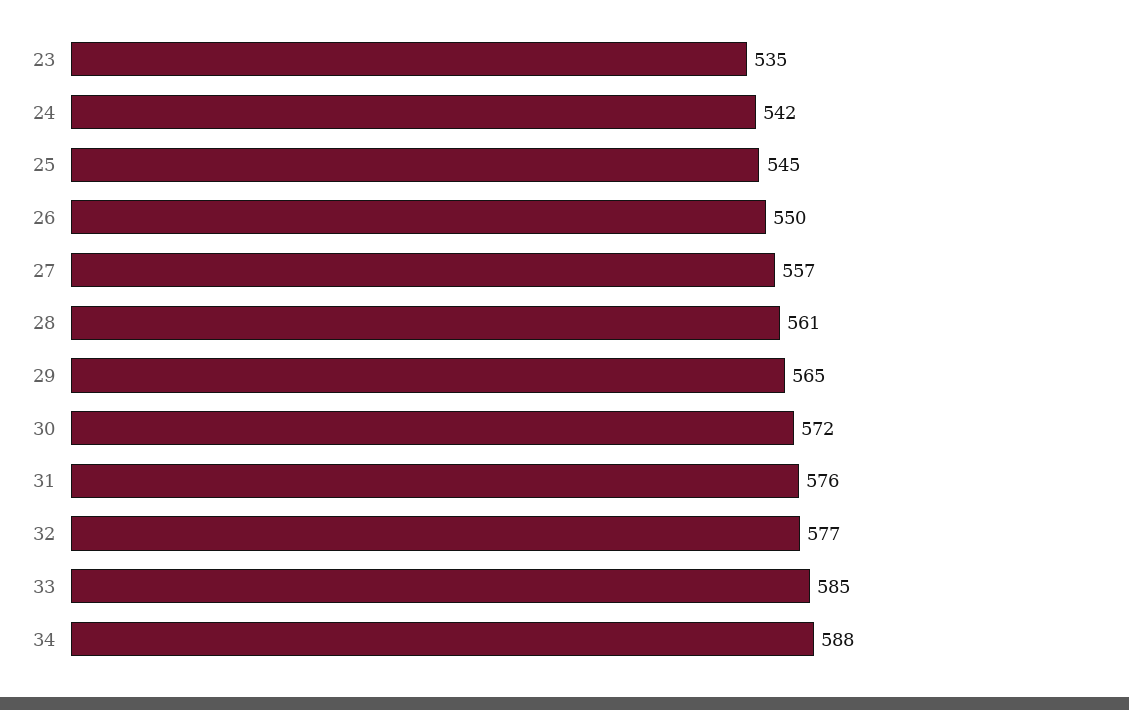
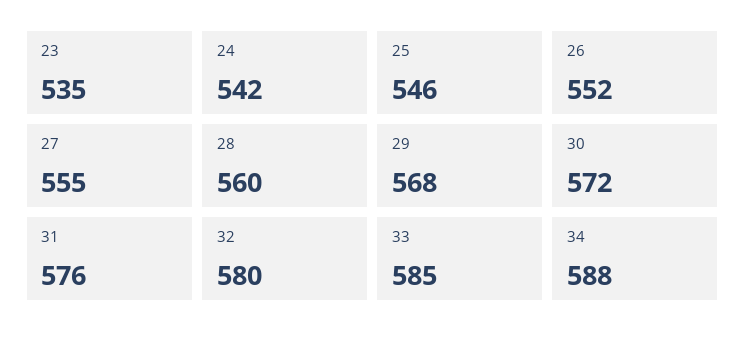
  {
    "23": 535,
    "24": 542,
-   "25": 545,
+   "25": 546,
-   "26": 550,
+   "26": 552,
-   "27": 557,
+   "27": 555,
-   "28": 561,
+   "28": 560,
-   "29": 565,
+   "29": 568,
    "30": 572,
    "31": 576,
-   "32": 577,
+   "32": 580,
    "33": 585,
    "34": 588
  }

